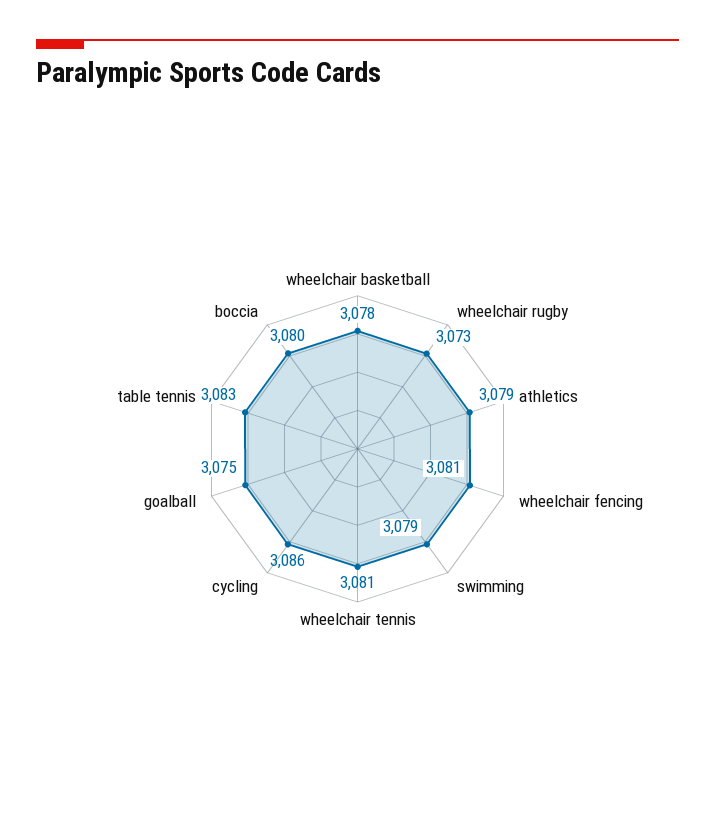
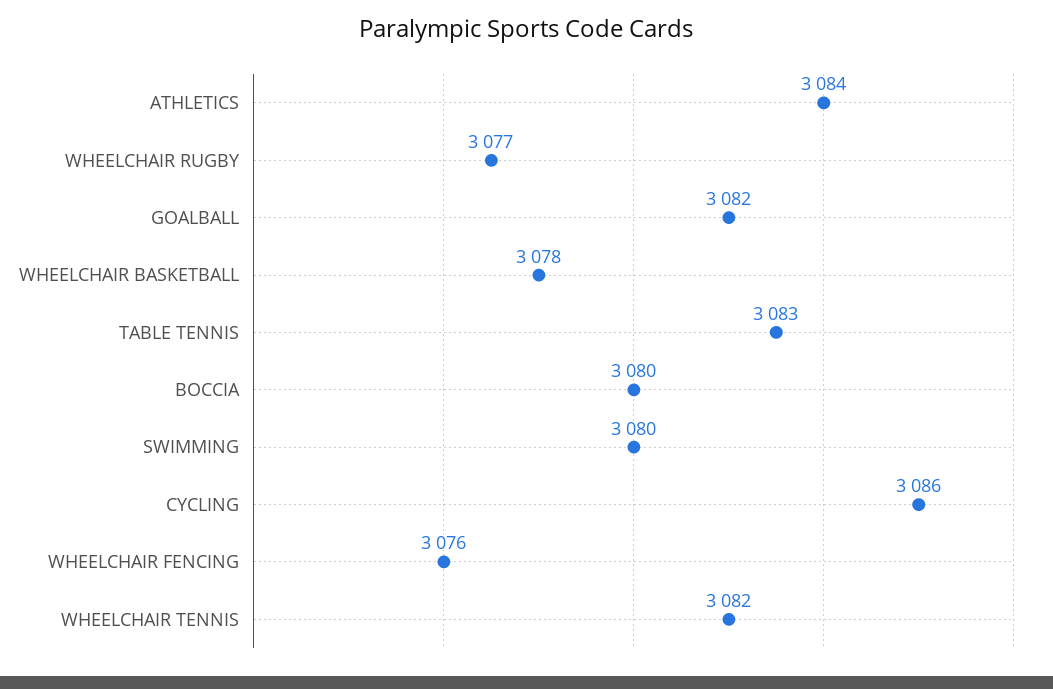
  {
    "wheelchair basketball": 3078,
-   "wheelchair rugby": 3073,
+   "wheelchair rugby": 3077,
-   "athletics": 3079,
+   "athletics": 3084,
-   "wheelchair fencing": 3081,
+   "wheelchair fencing": 3076,
-   "swimming": 3079,
+   "swimming": 3080,
-   "wheelchair tennis": 3081,
+   "wheelchair tennis": 3082,
    "cycling": 3086,
-   "goalball": 3075,
+   "goalball": 3082,
    "table tennis": 3083,
    "boccia": 3080
  }

